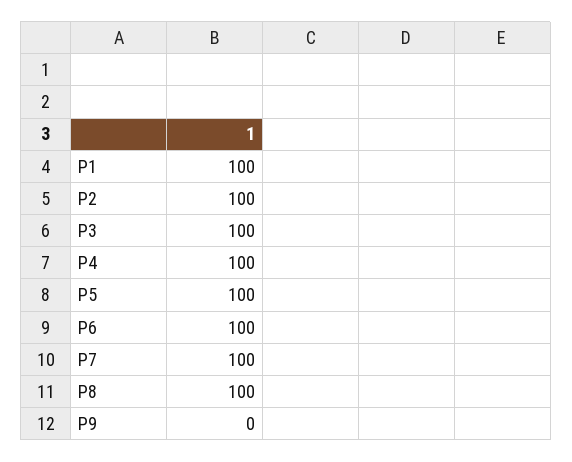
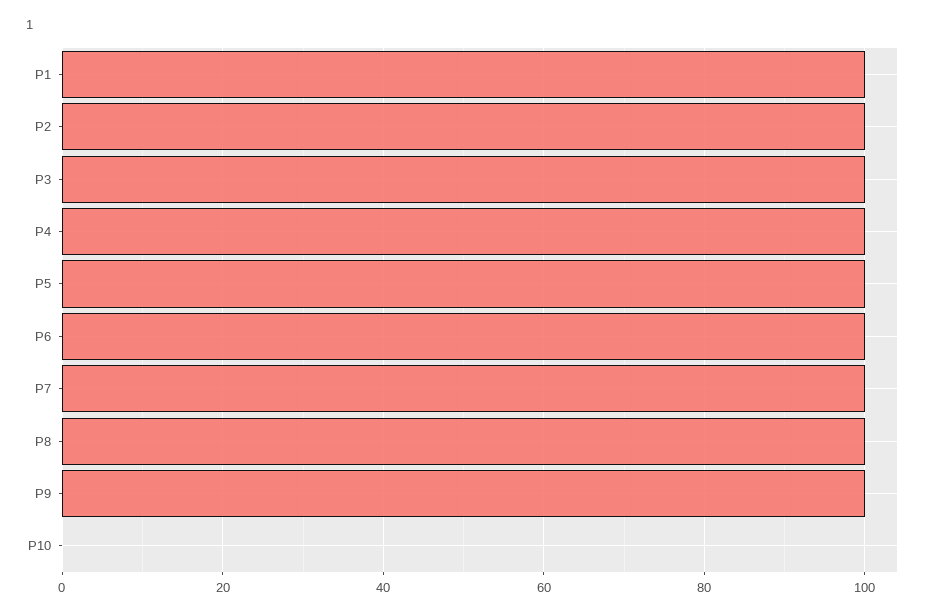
  {
    "P1": 100,
    "P2": 100,
    "P3": 100,
    "P4": 100,
    "P5": 100,
    "P6": 100,
    "P7": 100,
    "P8": 100,
-   "P9": 0
+   "P9": 100,
+   "P10": 0
  }

